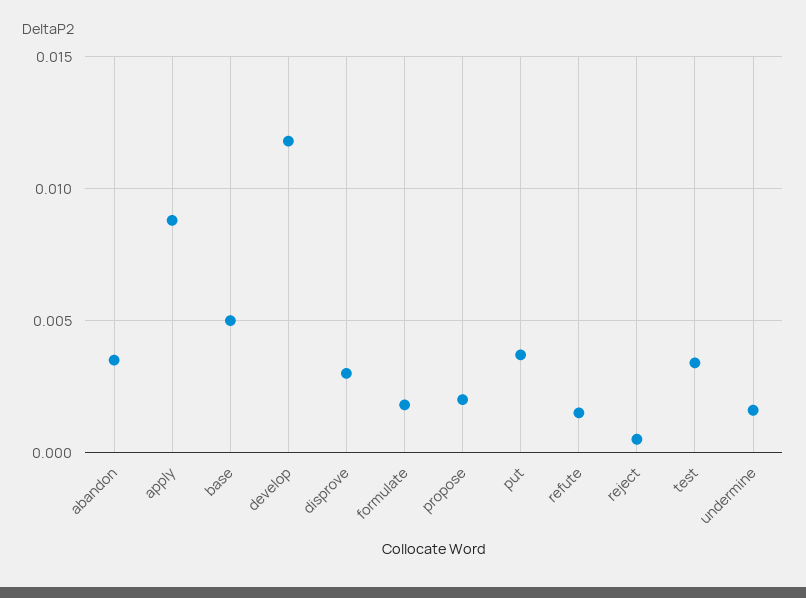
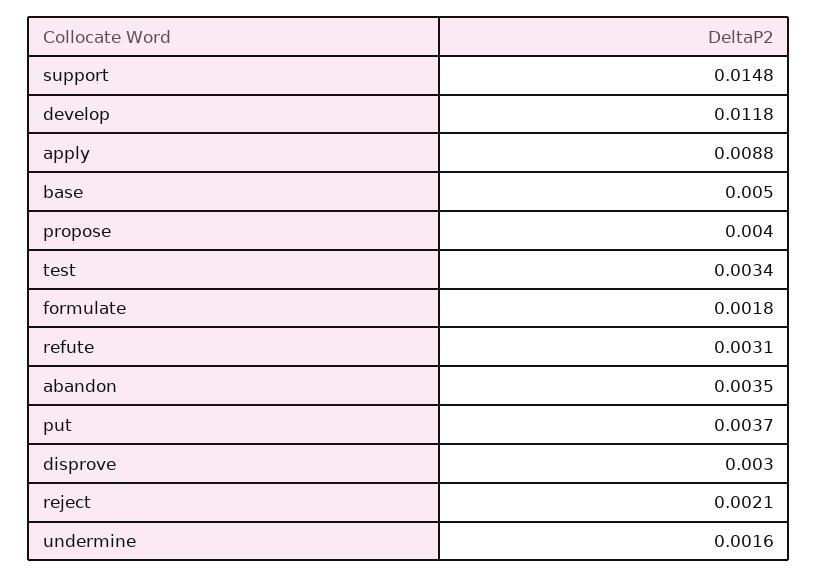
  {
    "abandon": 0.0035,
    "apply": 0.0088,
    "base": 0.005,
    "develop": 0.0118,
    "disprove": 0.003,
    "formulate": 0.0018,
-   "propose": 0.002,
+   "propose": 0.004,
    "put": 0.0037,
-   "refute": 0.0015,
+   "refute": 0.0031,
-   "reject": 0.0005,
+   "reject": 0.0021,
    "test": 0.0034,
-   "undermine": 0.0016
+   "undermine": 0.0016,
+   "support": 0.0148
  }

